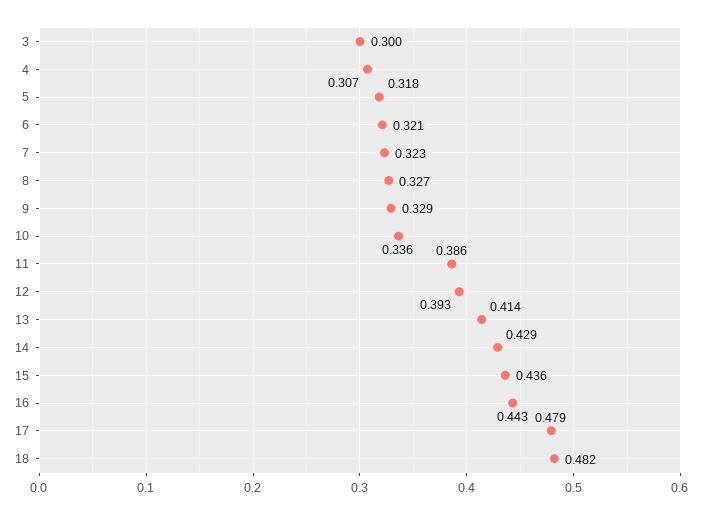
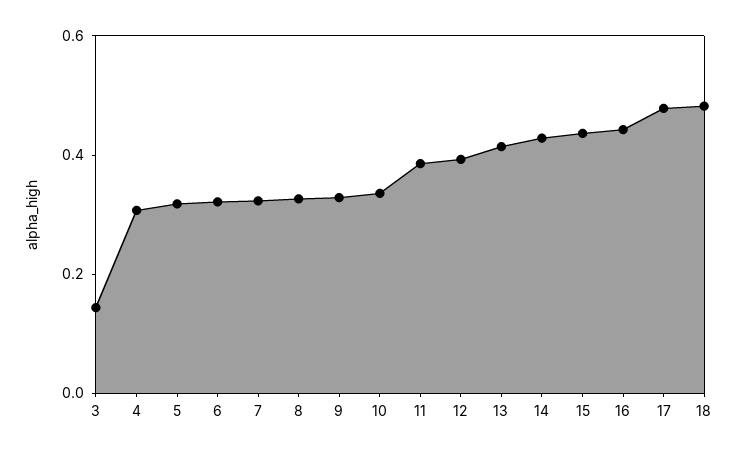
  {
-   "3": 0.3,
+   "3": 0.15,
    "4": 0.307,
    "5": 0.318,
    "6": 0.321,
    "7": 0.323,
    "8": 0.327,
    "9": 0.329,
    "10": 0.336,
    "11": 0.386,
    "12": 0.393,
    "13": 0.414,
    "14": 0.429,
    "15": 0.436,
    "16": 0.443,
    "17": 0.479,
    "18": 0.482
  }

